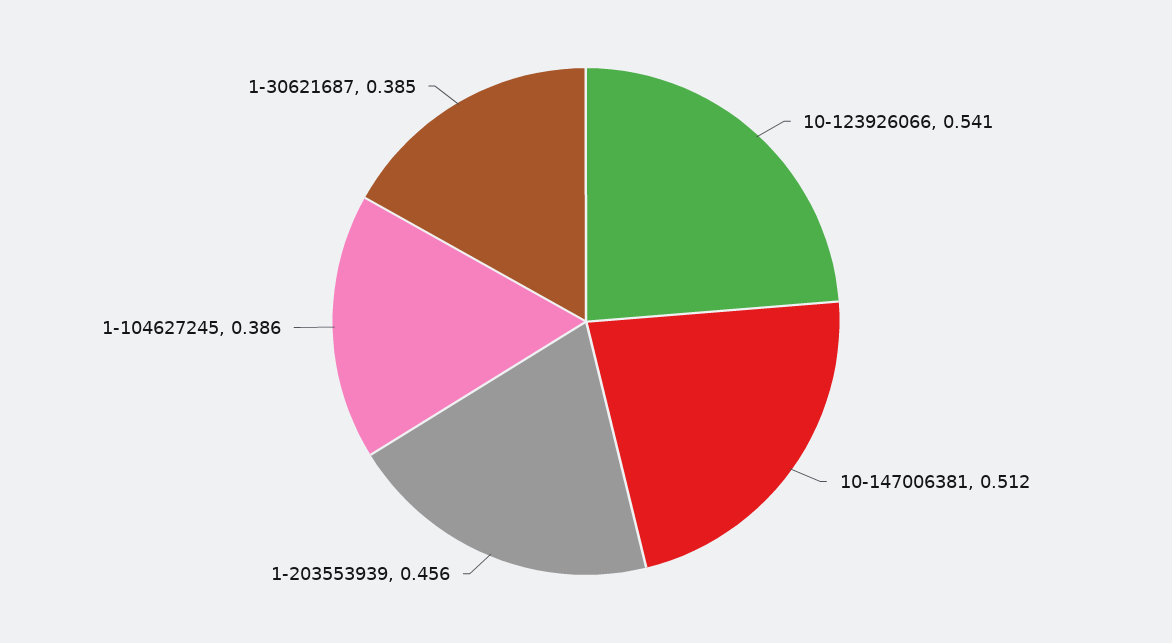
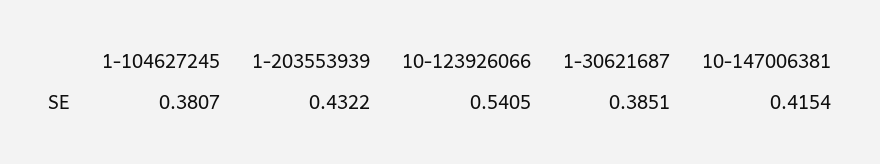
  {
    "10-123926066": 0.5405,
-   "10-147006381": 0.512,
+   "10-147006381": 0.4154,
-   "1-203553939": 0.456,
+   "1-203553939": 0.4322,
-   "1-104627245": 0.386,
+   "1-104627245": 0.3807,
    "1-30621687": 0.3851
  }

